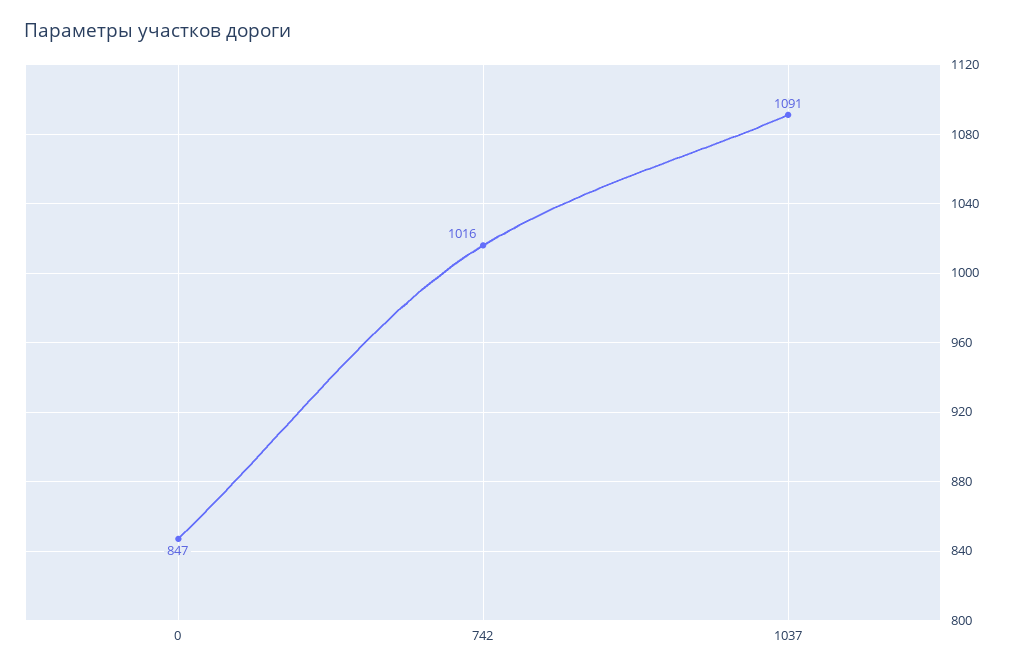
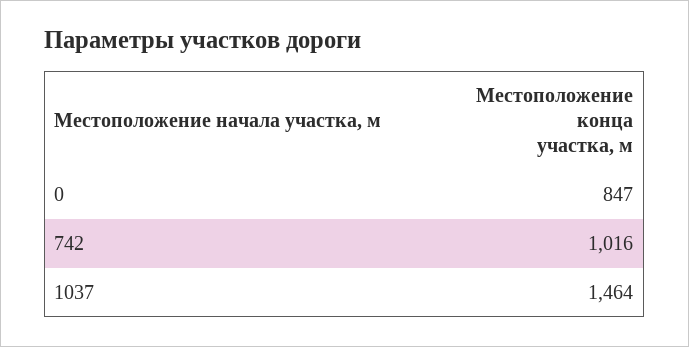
  {
    "0": 847,
    "742": 1016,
-   "1037": 1091
+   "1037": 1464
  }

